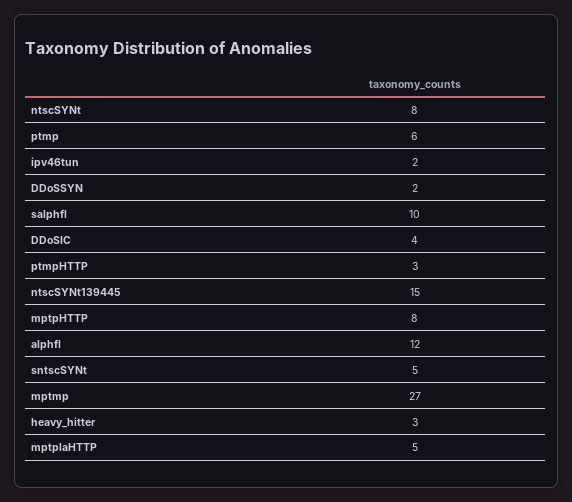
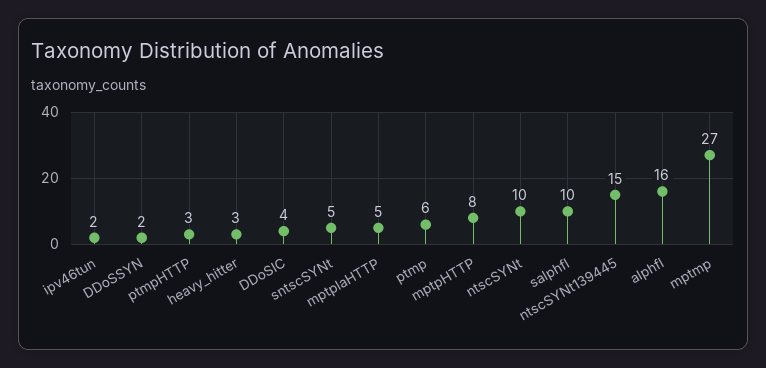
  {
-   "ntscSYNt": 8,
+   "ntscSYNt": 10,
    "ptmp": 6,
    "ipv46tun": 2,
    "DDoSSYN": 2,
    "salphfl": 10,
    "DDoSIC": 4,
    "ptmpHTTP": 3,
    "ntscSYNt139445": 15,
    "mptpHTTP": 8,
-   "alphfl": 12,
+   "alphfl": 16,
    "sntscSYNt": 5,
    "mptmp": 27,
    "heavy_hitter": 3,
    "mptplaHTTP": 5
  }

